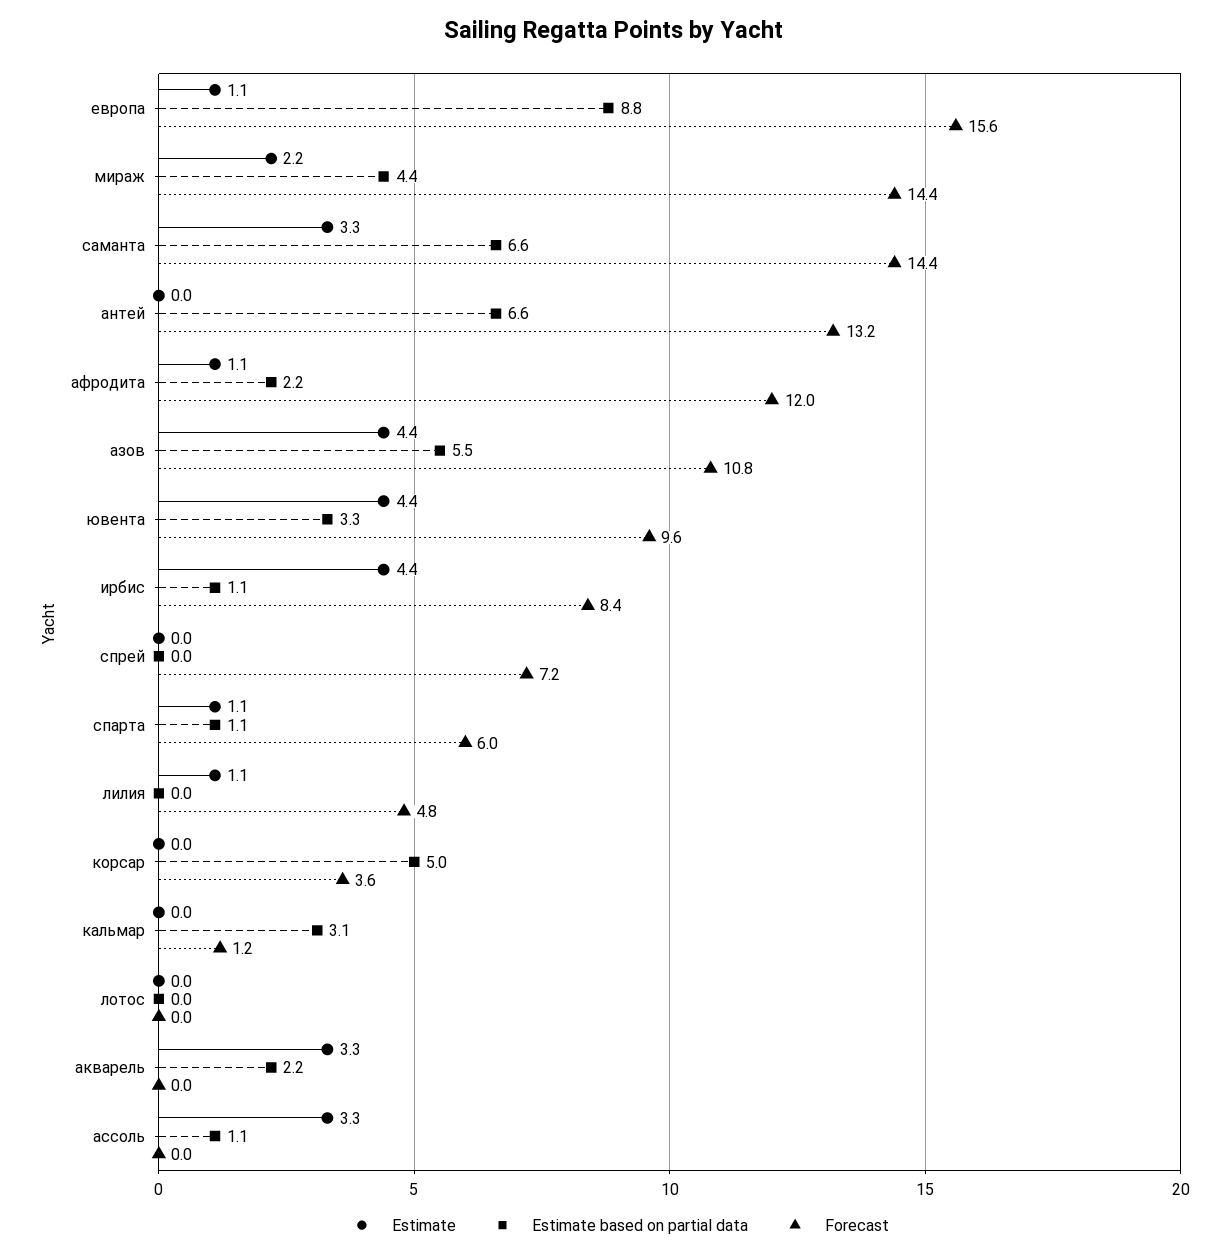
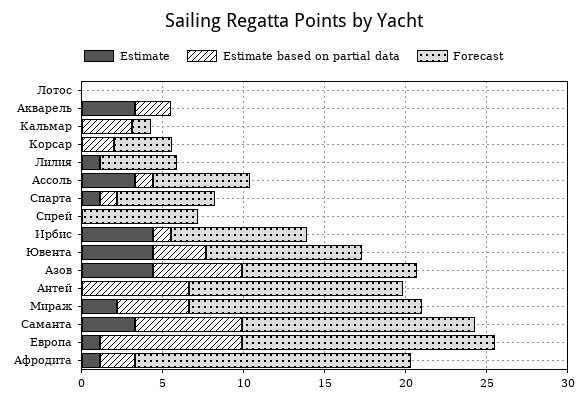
  {
    "Estimate": {
      "европа": 1.1,
      "мираж": 2.2,
      "саманта": 3.3,
      "антей": 0,
      "афродита": 1.1,
      "азов": 4.4,
      "ювента": 4.4,
      "ирбис": 4.4,
      "спрей": 0,
      "спарта": 1.1,
      "лилия": 1.1,
      "корсар": 0,
      "кальмар": 0,
      "лотос": 0,
      "акварель": 3.3,
      "ассоль": 3.3
    },
    "Estimate based on partial data": {
      "европа": 8.8,
      "мираж": 4.4,
      "саманта": 6.6,
      "антей": 6.6,
      "афродита": 2.2,
      "азов": 5.5,
      "ювента": 3.3,
      "ирбис": 1.1,
      "спрей": 0,
      "спарта": 1.1,
      "лилия": 0,
-     "корсар": 5,
+     "корсар": 2,
      "кальмар": 3.1,
      "лотос": 0,
      "акварель": 2.2,
      "ассоль": 1.1
    },
    "Forecast": {
      "европа": 15.6,
      "мираж": 14.4,
      "саманта": 14.4,
      "антей": 13.2,
-     "афродита": 12,
+     "афродита": 17,
      "азов": 10.8,
      "ювента": 9.6,
      "ирбис": 8.4,
      "спрей": 7.2,
      "спарта": 6,
      "лилия": 4.8,
      "корсар": 3.6,
      "кальмар": 1.2,
      "лотос": 0,
      "акварель": 0,
-     "ассоль": 0
+     "ассоль": 6
    }
  }

